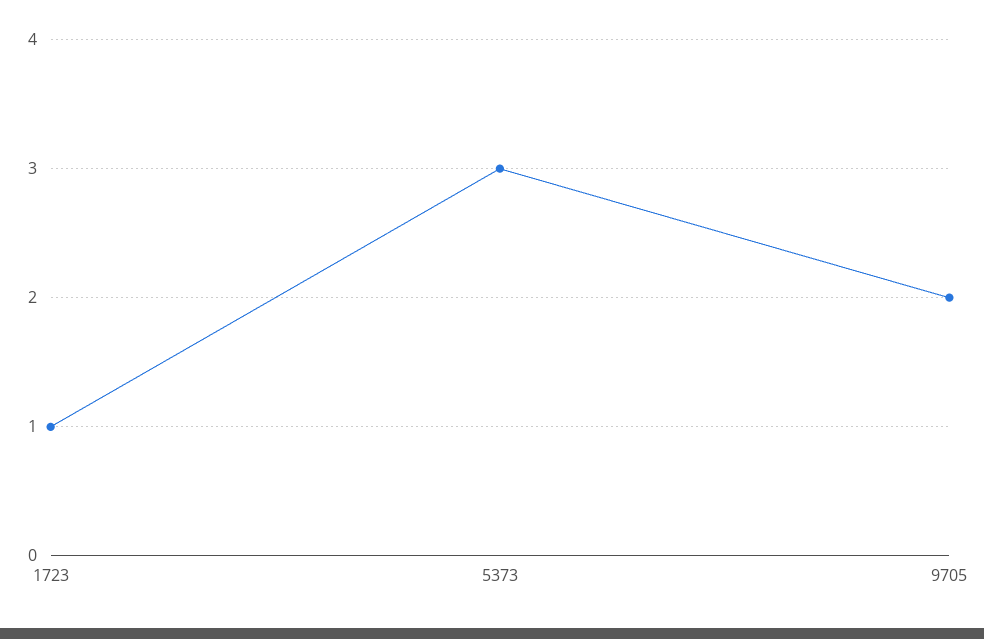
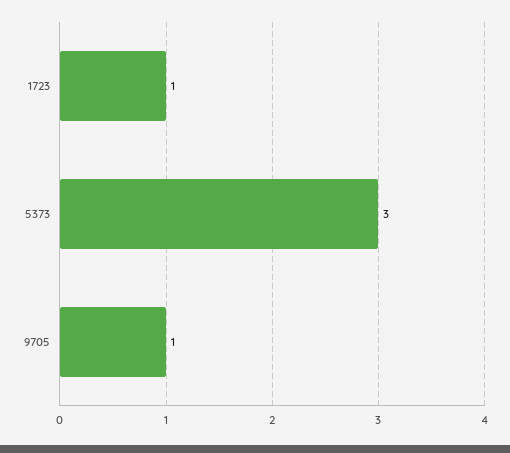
  {
    "1723": 1,
    "5373": 3,
-   "9705": 2
+   "9705": 1
  }

